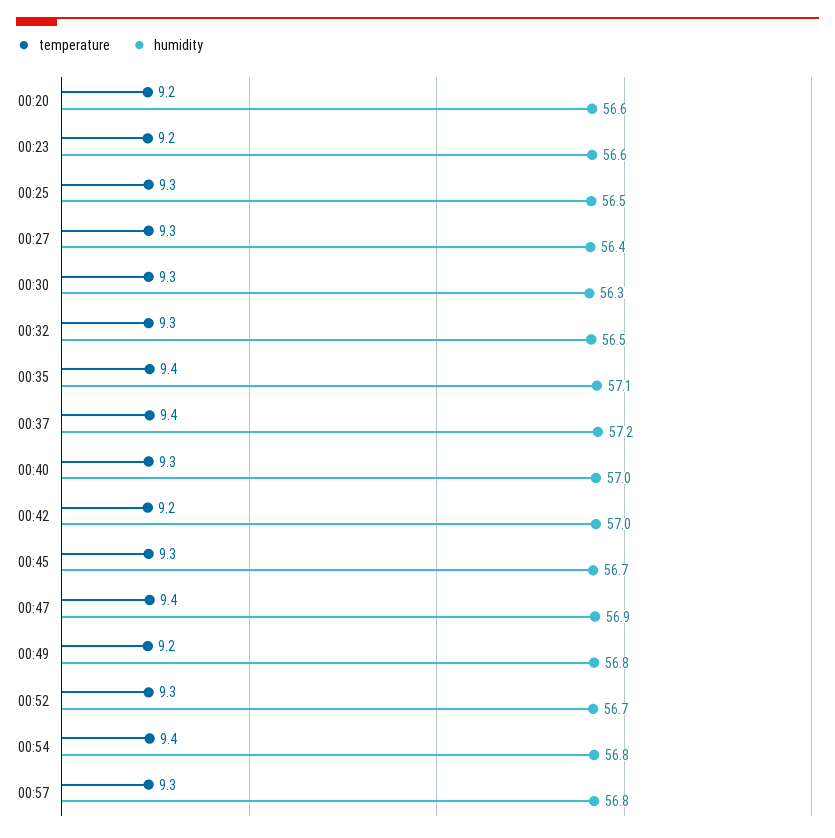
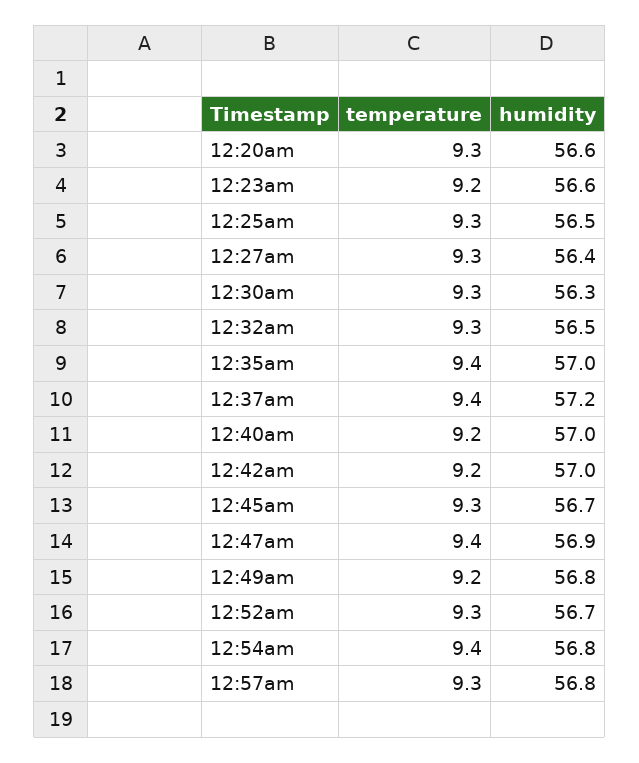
  {
    "temperature": {
-     "00:20": 9.2,
+     "00:20": 9.3,
      "00:23": 9.2,
      "00:25": 9.3,
      "00:27": 9.3,
      "00:30": 9.3,
      "00:32": 9.3,
      "00:35": 9.4,
      "00:37": 9.4,
-     "00:40": 9.3,
+     "00:40": 9.2,
      "00:42": 9.2,
      "00:45": 9.3,
      "00:47": 9.4,
      "00:49": 9.2,
      "00:52": 9.3,
      "00:54": 9.4,
      "00:57": 9.3
    },
    "humidity": {
      "00:20": 56.6,
      "00:23": 56.6,
      "00:25": 56.5,
      "00:27": 56.4,
      "00:30": 56.3,
      "00:32": 56.5,
-     "00:35": 57.1,
+     "00:35": 57,
      "00:37": 57.2,
      "00:40": 57,
      "00:42": 57,
      "00:45": 56.7,
      "00:47": 56.9,
      "00:49": 56.8,
      "00:52": 56.7,
      "00:54": 56.8,
      "00:57": 56.8
    }
  }

